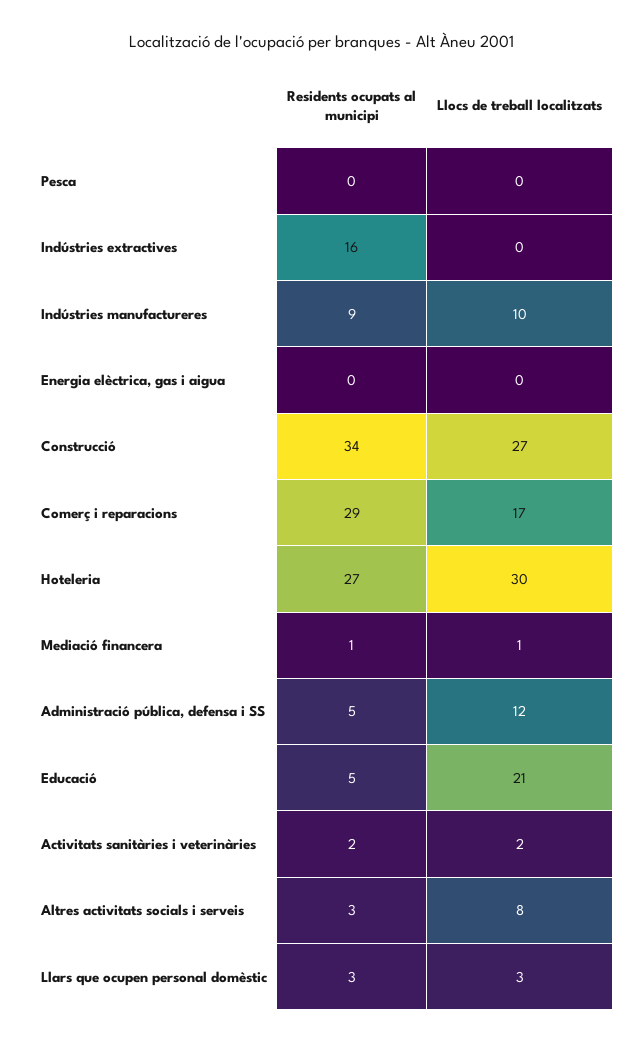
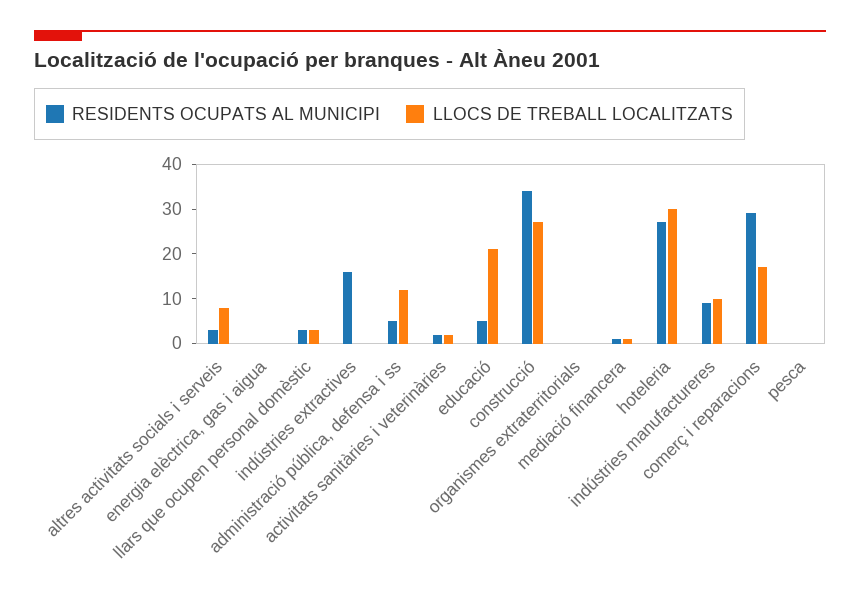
  {
    "Residents ocupats al municipi": {
      "Pesca": 0,
      "Indústries extractives": 16,
      "Indústries manufactureres": 9,
      "Energia elèctrica, gas i aigua": 0,
      "Construcció": 34,
      "Comerç i reparacions": 29,
      "Hoteleria": 27,
      "Mediació financera": 1,
      "Administració pública, defensa i SS": 5,
      "Educació": 5,
      "Activitats sanitàries i veterinàries": 2,
      "Altres activitats socials i serveis": 3,
-     "Llars que ocupen personal domèstic": 3
+     "Llars que ocupen personal domèstic": 3,
+     "organismes extraterritorials": 0
    },
    "Llocs de treball localitzats": {
      "Pesca": 0,
      "Indústries extractives": 0,
      "Indústries manufactureres": 10,
      "Energia elèctrica, gas i aigua": 0,
      "Construcció": 27,
      "Comerç i reparacions": 17,
      "Hoteleria": 30,
      "Mediació financera": 1,
      "Administració pública, defensa i SS": 12,
      "Educació": 21,
      "Activitats sanitàries i veterinàries": 2,
      "Altres activitats socials i serveis": 8,
-     "Llars que ocupen personal domèstic": 3
+     "Llars que ocupen personal domèstic": 3,
+     "organismes extraterritorials": 0
    }
  }

